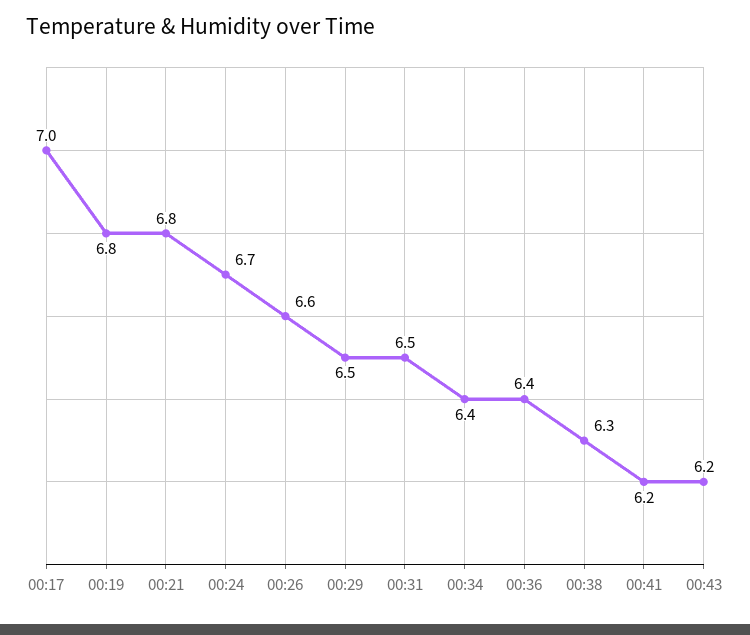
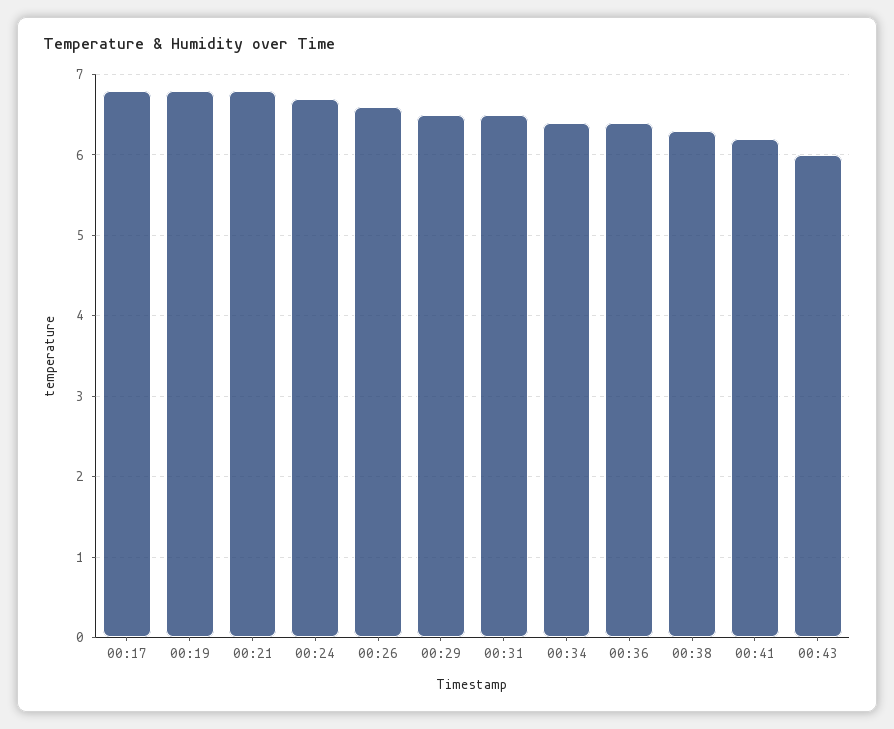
  {
-   "00:17": 7,
+   "00:17": 6.8,
    "00:19": 6.8,
    "00:21": 6.8,
    "00:24": 6.7,
    "00:26": 6.6,
    "00:29": 6.5,
    "00:31": 6.5,
    "00:34": 6.4,
    "00:36": 6.4,
    "00:38": 6.3,
    "00:41": 6.2,
-   "00:43": 6.2
+   "00:43": 6
  }

